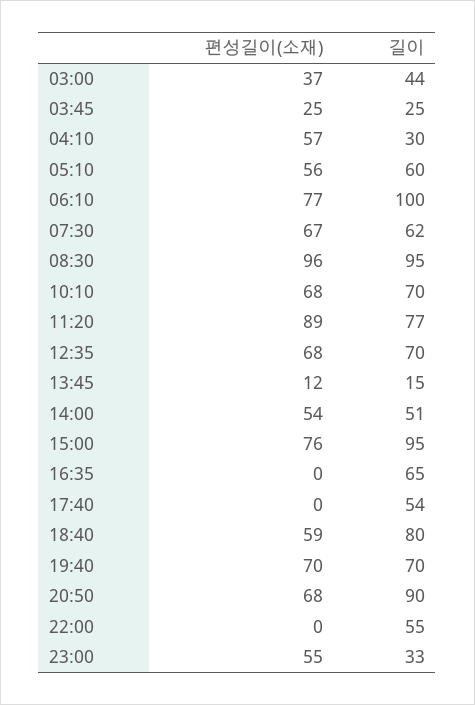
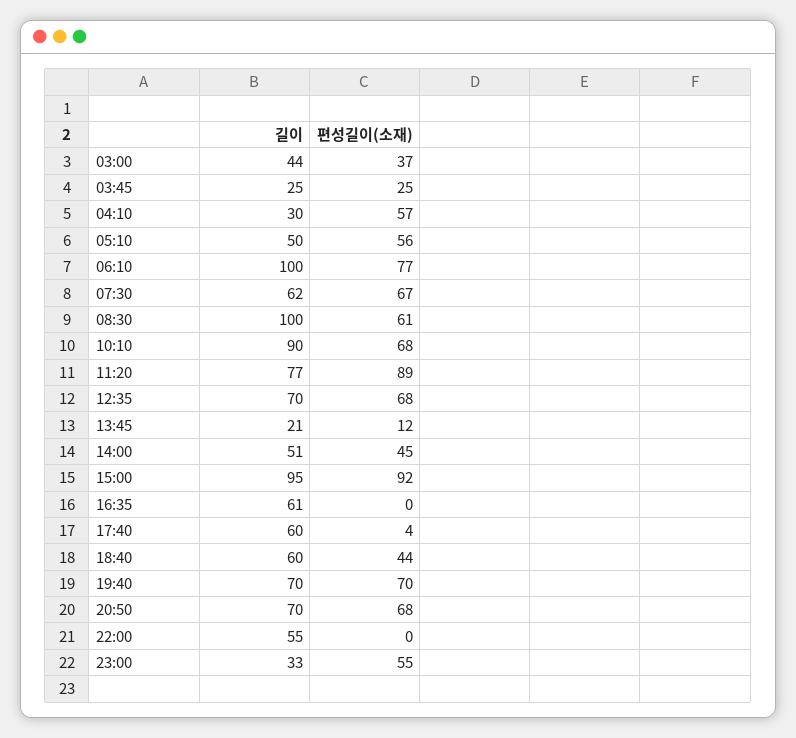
  {
    "편성길이(소재)": {
      "03:00": 37,
      "03:45": 25,
      "04:10": 57,
      "05:10": 56,
      "06:10": 77,
      "07:30": 67,
-     "08:30": 96,
+     "08:30": 61,
      "10:10": 68,
      "11:20": 89,
      "12:35": 68,
      "13:45": 12,
-     "14:00": 54,
+     "14:00": 45,
-     "15:00": 76,
+     "15:00": 92,
      "16:35": 0,
-     "17:40": 0,
+     "17:40": 4,
-     "18:40": 59,
+     "18:40": 44,
      "19:40": 70,
      "20:50": 68,
      "22:00": 0,
      "23:00": 55
    },
    "길이": {
      "03:00": 44,
      "03:45": 25,
      "04:10": 30,
-     "05:10": 60,
+     "05:10": 50,
      "06:10": 100,
      "07:30": 62,
-     "08:30": 95,
+     "08:30": 100,
-     "10:10": 70,
+     "10:10": 90,
      "11:20": 77,
      "12:35": 70,
-     "13:45": 15,
+     "13:45": 21,
      "14:00": 51,
      "15:00": 95,
-     "16:35": 65,
+     "16:35": 61,
-     "17:40": 54,
+     "17:40": 60,
-     "18:40": 80,
+     "18:40": 60,
      "19:40": 70,
-     "20:50": 90,
+     "20:50": 70,
      "22:00": 55,
      "23:00": 33
    }
  }

